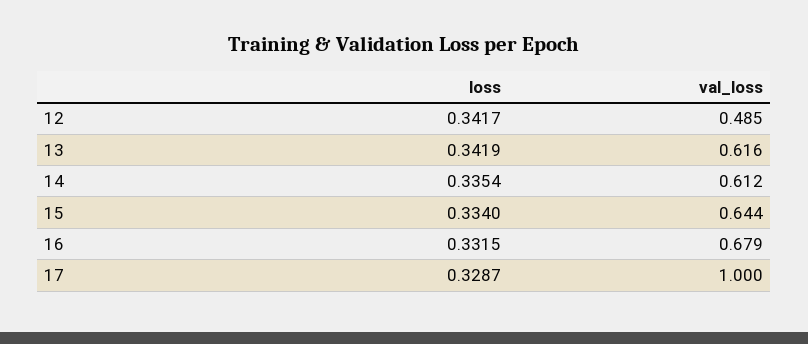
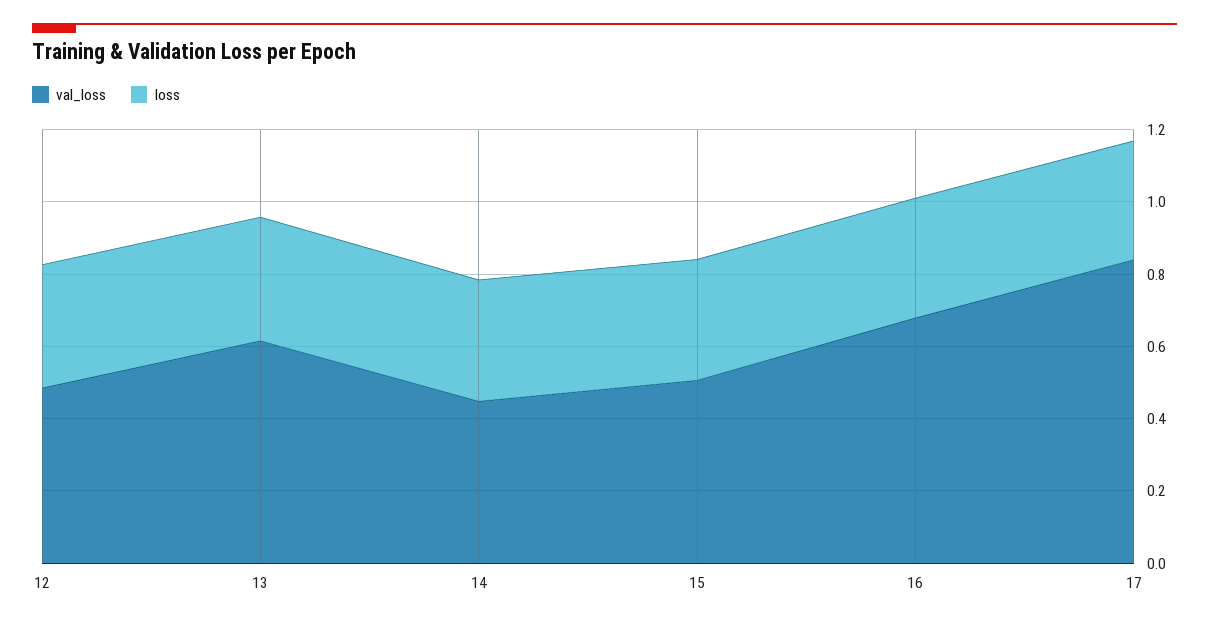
  {
    "loss": {
      "12": 0.3417,
      "13": 0.3419,
      "14": 0.3354,
      "15": 0.334,
      "16": 0.3315,
      "17": 0.3287
    },
    "val_loss": {
      "12": 0.485,
      "13": 0.616,
-     "14": 0.612,
+     "14": 0.45,
-     "15": 0.644,
+     "15": 0.5,
      "16": 0.679,
-     "17": 1
+     "17": 0.85
    }
  }

